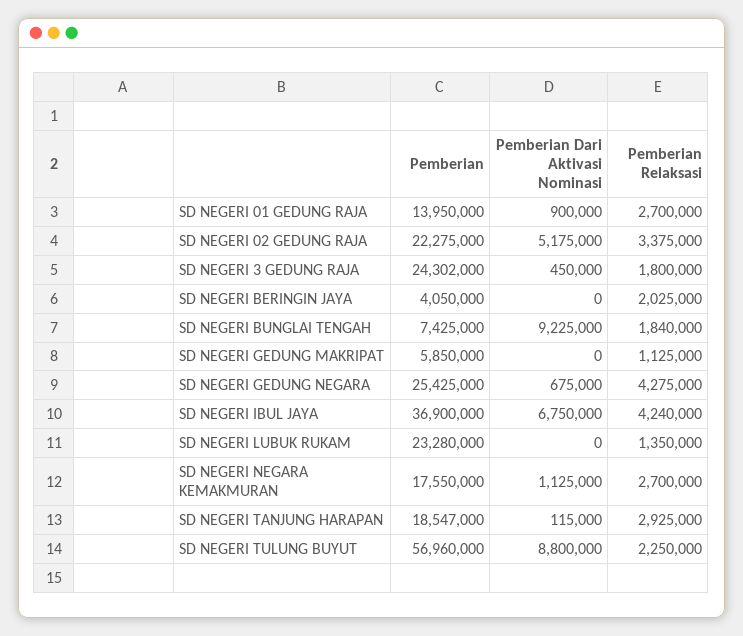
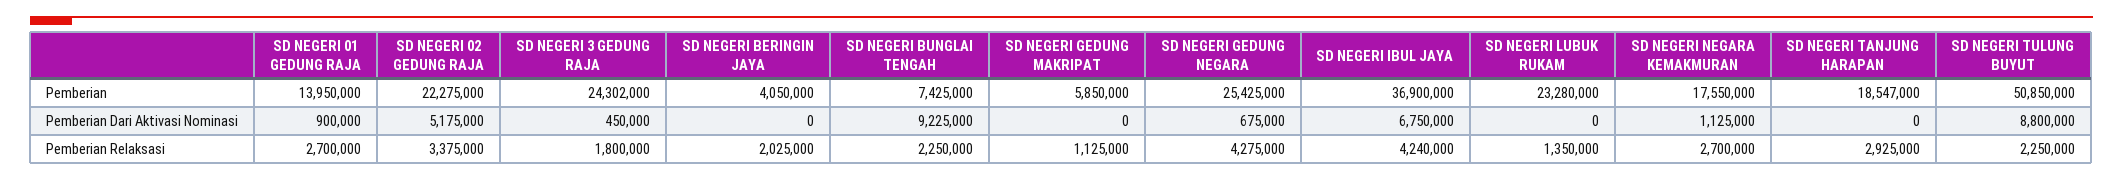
  {
    "Pemberian": {
      "SD NEGERI 01 GEDUNG RAJA": 13950000,
      "SD NEGERI 02 GEDUNG RAJA": 22275000,
      "SD NEGERI 3 GEDUNG RAJA": 24302000,
      "SD NEGERI BERINGIN JAYA": 4050000,
      "SD NEGERI BUNGLAI TENGAH": 7425000,
      "SD NEGERI GEDUNG MAKRIPAT": 5850000,
      "SD NEGERI GEDUNG NEGARA": 25425000,
      "SD NEGERI IBUL JAYA": 36900000,
      "SD NEGERI LUBUK RUKAM": 23280000,
      "SD NEGERI NEGARA KEMAKMURAN": 17550000,
      "SD NEGERI TANJUNG HARAPAN": 18547000,
-     "SD NEGERI TULUNG BUYUT": 56960000
+     "SD NEGERI TULUNG BUYUT": 50850000
    },
    "Pemberian Dari Aktivasi Nominasi": {
      "SD NEGERI 01 GEDUNG RAJA": 900000,
      "SD NEGERI 02 GEDUNG RAJA": 5175000,
      "SD NEGERI 3 GEDUNG RAJA": 450000,
      "SD NEGERI BERINGIN JAYA": 0,
      "SD NEGERI BUNGLAI TENGAH": 9225000,
      "SD NEGERI GEDUNG MAKRIPAT": 0,
      "SD NEGERI GEDUNG NEGARA": 675000,
      "SD NEGERI IBUL JAYA": 6750000,
      "SD NEGERI LUBUK RUKAM": 0,
      "SD NEGERI NEGARA KEMAKMURAN": 1125000,
-     "SD NEGERI TANJUNG HARAPAN": 115000,
+     "SD NEGERI TANJUNG HARAPAN": 0,
      "SD NEGERI TULUNG BUYUT": 8800000
    },
    "Pemberian Relaksasi": {
      "SD NEGERI 01 GEDUNG RAJA": 2700000,
      "SD NEGERI 02 GEDUNG RAJA": 3375000,
      "SD NEGERI 3 GEDUNG RAJA": 1800000,
      "SD NEGERI BERINGIN JAYA": 2025000,
-     "SD NEGERI BUNGLAI TENGAH": 1840000,
+     "SD NEGERI BUNGLAI TENGAH": 2250000,
      "SD NEGERI GEDUNG MAKRIPAT": 1125000,
      "SD NEGERI GEDUNG NEGARA": 4275000,
      "SD NEGERI IBUL JAYA": 4240000,
      "SD NEGERI LUBUK RUKAM": 1350000,
      "SD NEGERI NEGARA KEMAKMURAN": 2700000,
      "SD NEGERI TANJUNG HARAPAN": 2925000,
      "SD NEGERI TULUNG BUYUT": 2250000
    }
  }

